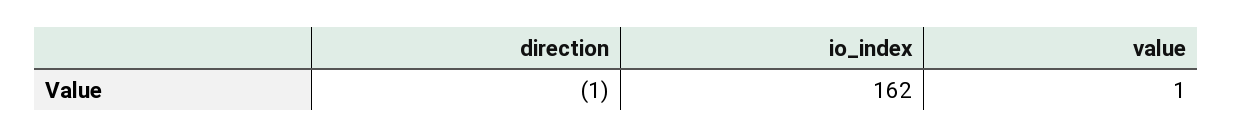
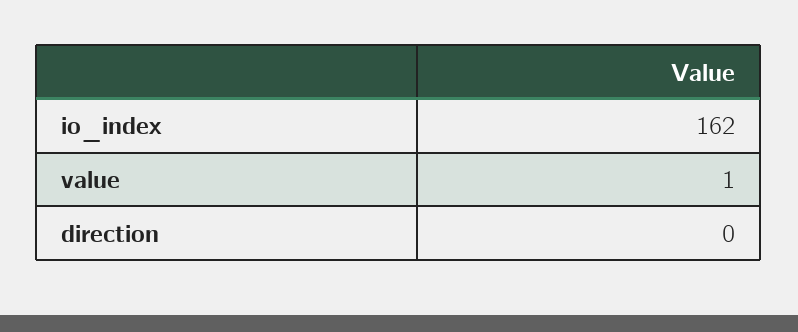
  {
-   "direction": -1,
+   "direction": 0,
    "io_index": 162,
    "value": 1
  }

